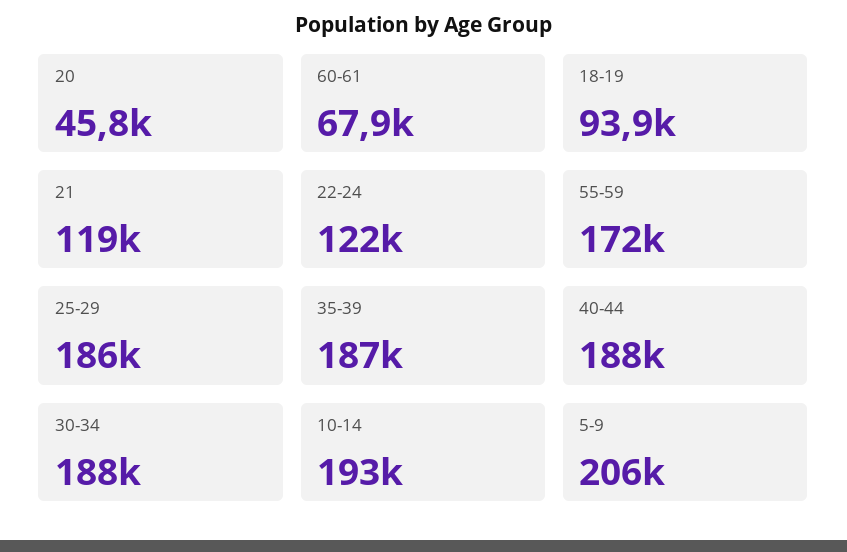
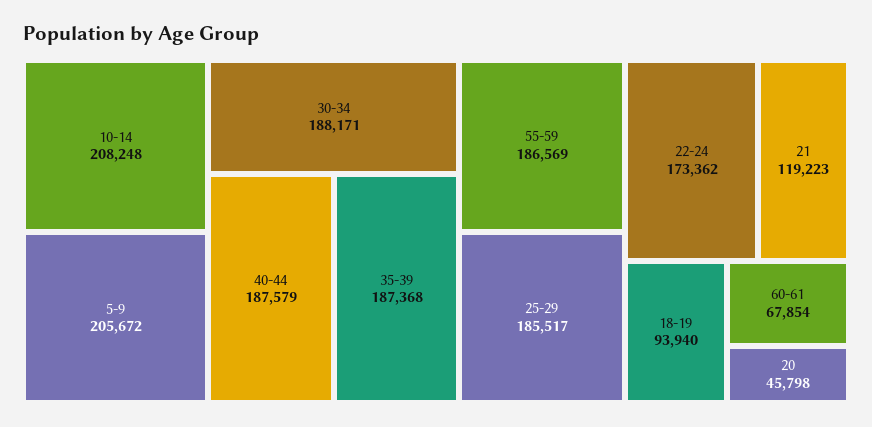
  {
    "20": 45798,
    "60-61": 67854,
    "18-19": 93940,
    "21": 119223,
-   "22-24": 122000,
+   "22-24": 173362,
-   "55-59": 172000,
+   "55-59": 186569,
    "25-29": 185517,
    "35-39": 187368,
    "40-44": 187579,
    "30-34": 188171,
-   "10-14": 193000,
+   "10-14": 208248,
    "5-9": 205672
  }

